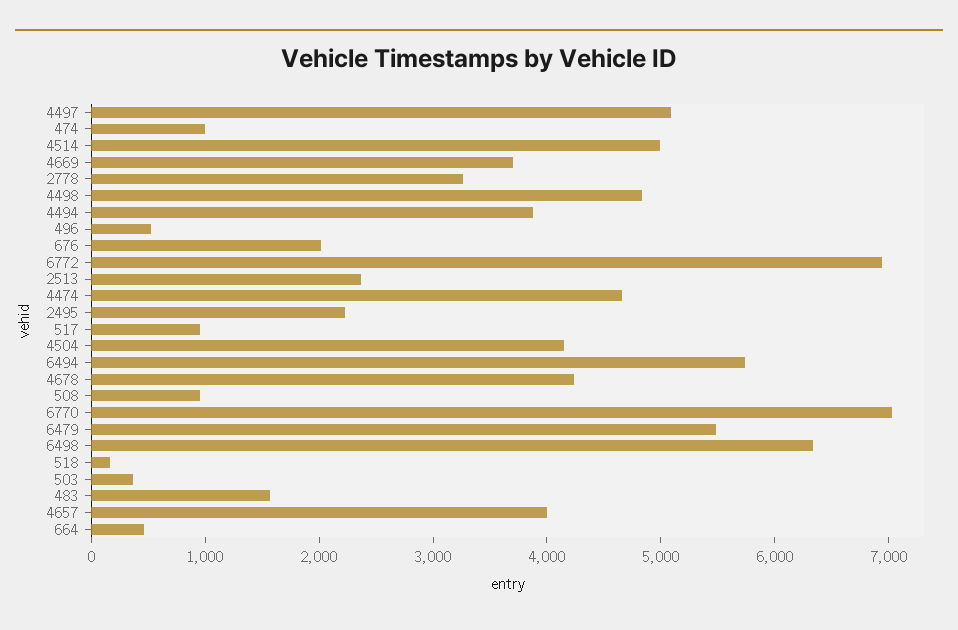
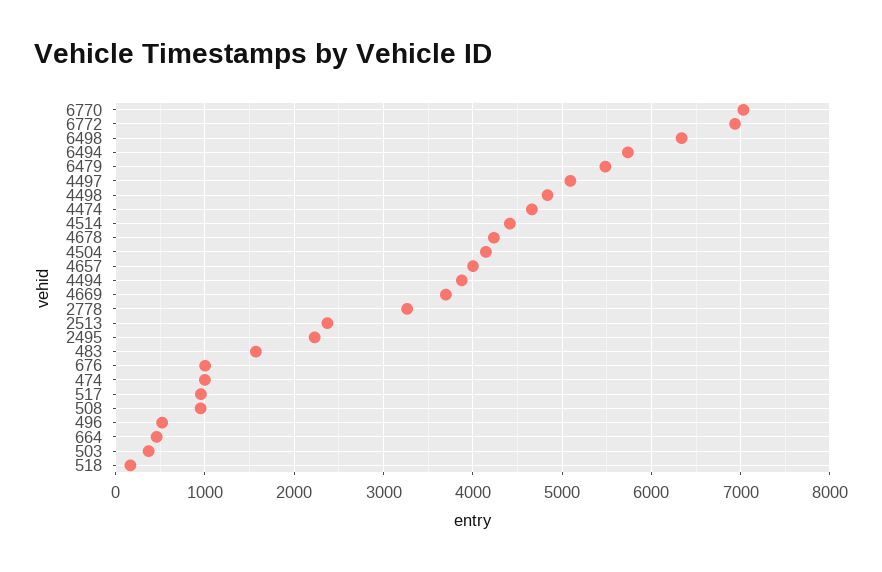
  {
    "4497": 5100,
    "474": 1000,
-   "4514": 5000,
+   "4514": 4400,
    "4669": 3700,
    "2778": 3300,
    "4498": 4800,
    "4494": 3900,
    "496": 500,
-   "676": 2000,
+   "676": 1000,
    "6772": 6900,
    "2513": 2400,
    "4474": 4700,
    "2495": 2200,
    "517": 1000,
    "4504": 4100,
    "6494": 5700,
    "4678": 4200,
    "508": 1000,
    "6770": 7000,
    "6479": 5500,
    "6498": 6300,
    "518": 200,
    "503": 400,
    "483": 1600,
    "4657": 4000,
    "664": 500
  }

